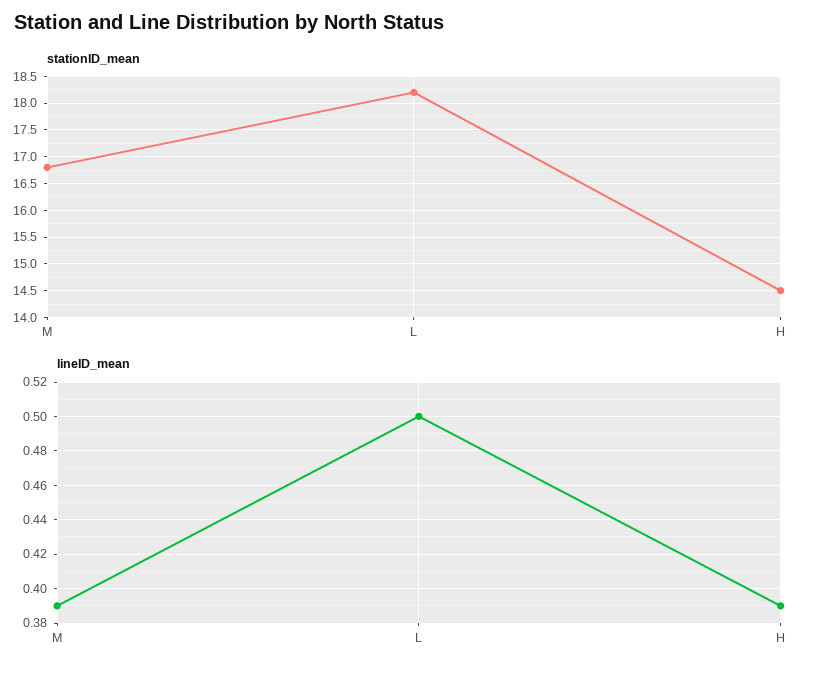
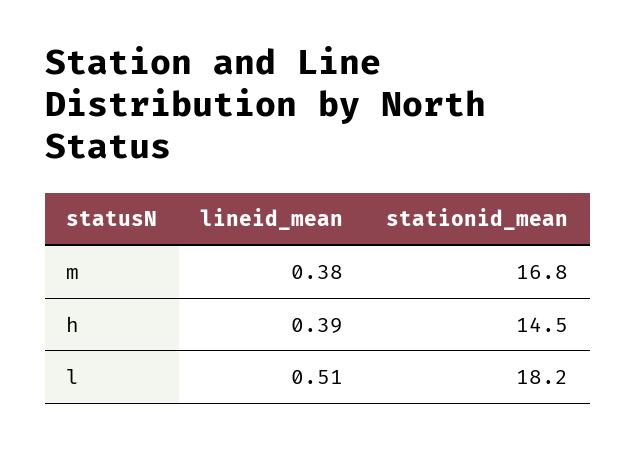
  {
    "stationID_mean": {
      "M": 16.8,
      "L": 18.2,
      "H": 14.5
    },
    "lineID_mean": {
-     "M": 0.39,
+     "M": 0.38,
-     "L": 0.5,
+     "L": 0.51,
      "H": 0.39
    }
  }

